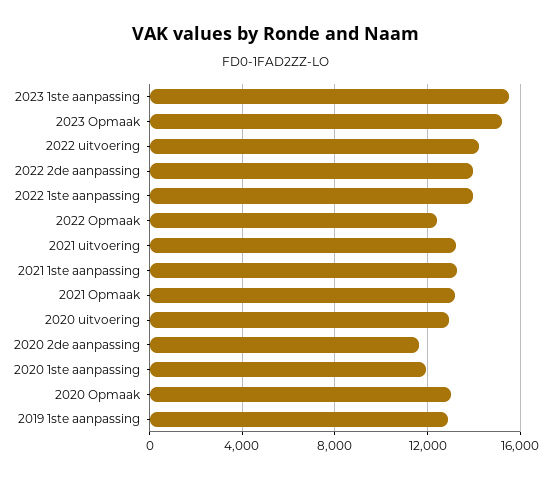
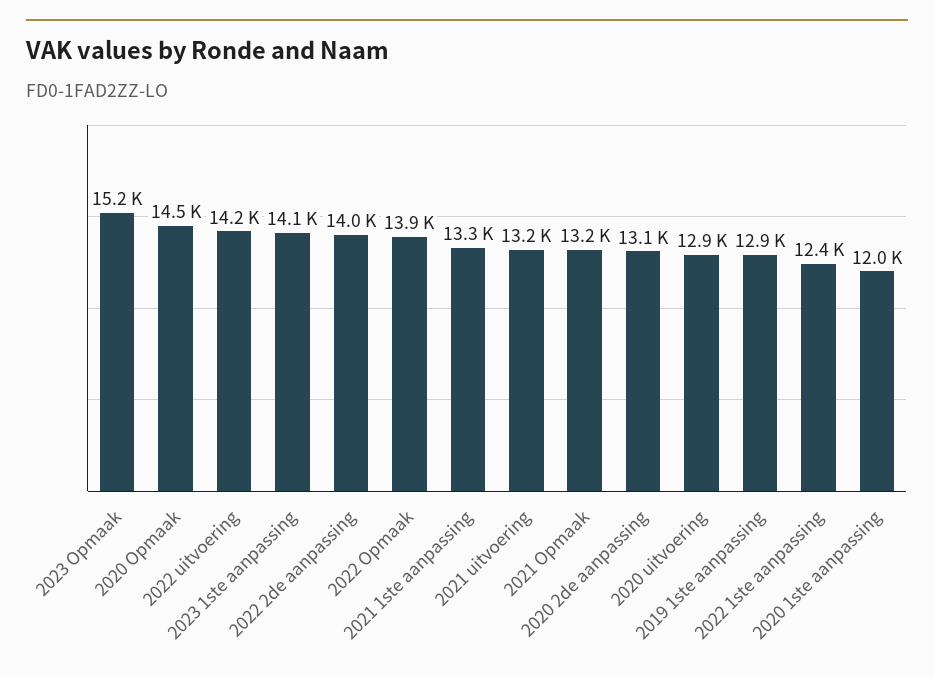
  {
-   "2023 1ste aanpassing": 15500,
+   "2023 1ste aanpassing": 14100,
    "2023 Opmaak": 15200,
    "2022 uitvoering": 14200,
    "2022 2de aanpassing": 14000,
-   "2022 1ste aanpassing": 14000,
+   "2022 1ste aanpassing": 12400,
-   "2022 Opmaak": 12500,
+   "2022 Opmaak": 13900,
    "2021 uitvoering": 13200,
    "2021 1ste aanpassing": 13300,
    "2021 Opmaak": 13200,
    "2020 uitvoering": 12900,
-   "2020 2de aanpassing": 11500,
+   "2020 2de aanpassing": 13100,
    "2020 1ste aanpassing": 12000,
-   "2020 Opmaak": 13000,
+   "2020 Opmaak": 14500,
    "2019 1ste aanpassing": 12900
  }

